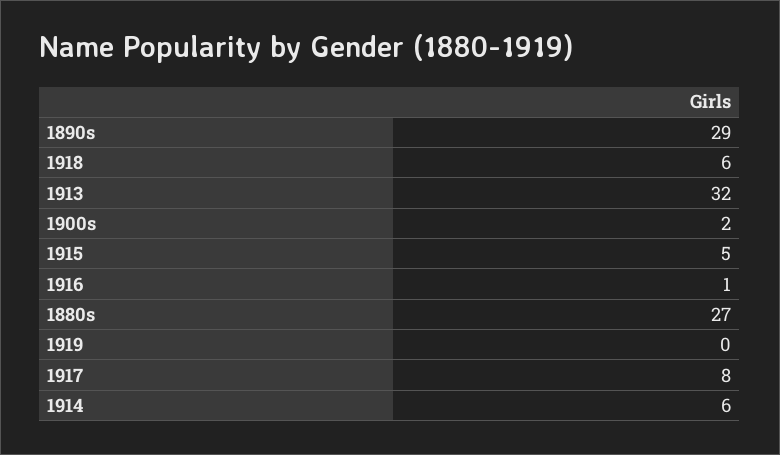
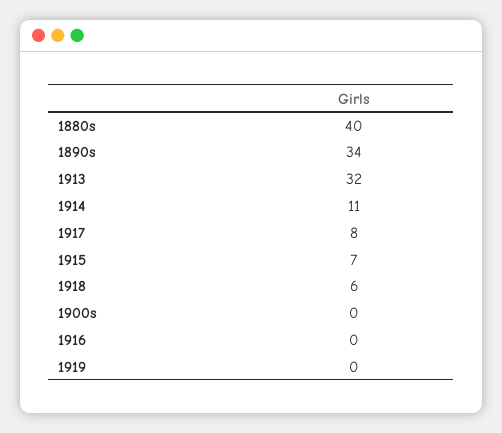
  {
-   "1890s": 29,
+   "1890s": 34,
    "1918": 6,
    "1913": 32,
-   "1900s": 2,
+   "1900s": 0,
-   "1915": 5,
+   "1915": 7,
-   "1916": 1,
+   "1916": 0,
-   "1880s": 27,
+   "1880s": 40,
    "1919": 0,
    "1917": 8,
-   "1914": 6
+   "1914": 11
  }

